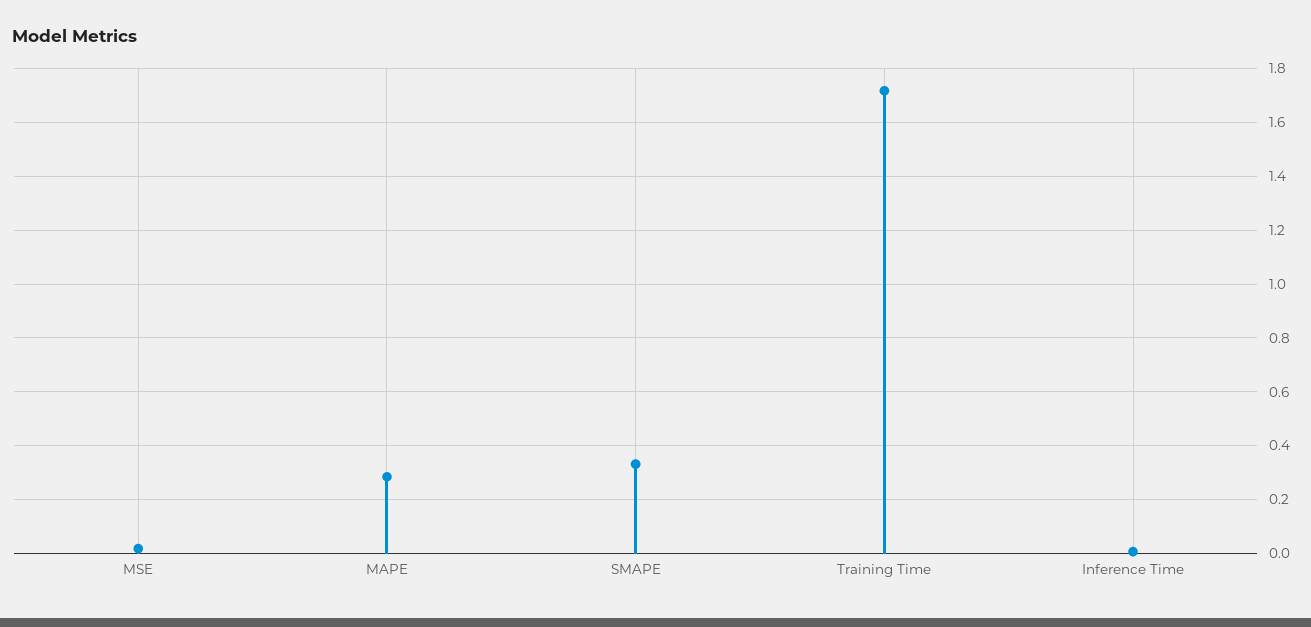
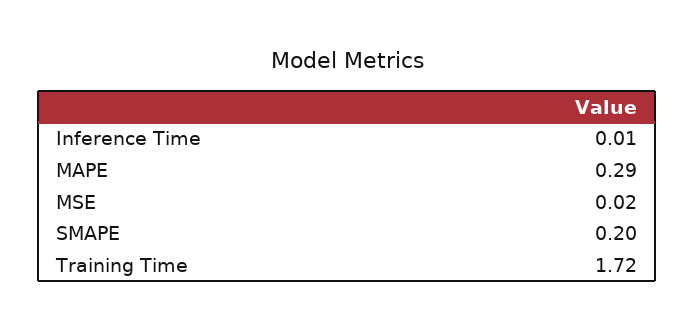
  {
    "MSE": 0.02,
    "MAPE": 0.29,
-   "SMAPE": 0.325,
+   "SMAPE": 0.2,
    "Training Time": 1.72,
    "Inference Time": 0.01
  }

